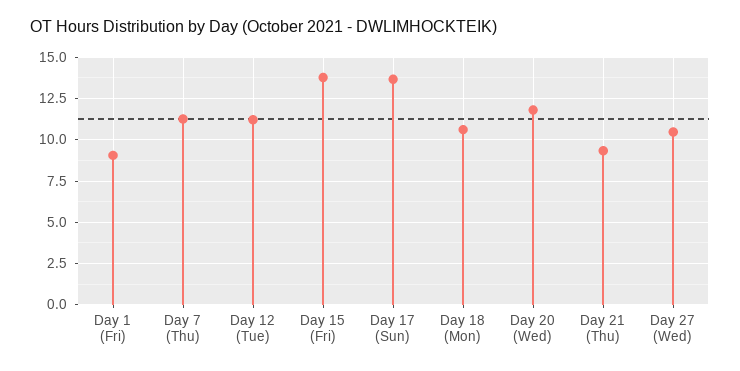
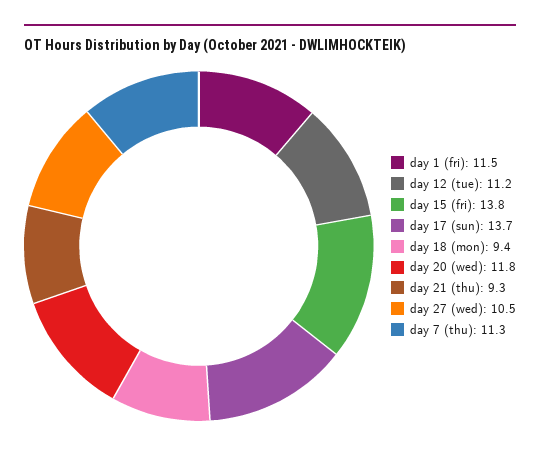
  {
-   "Day 1 (Fri)": 9,
+   "Day 1 (Fri)": 11.5,
    "Day 7 (Thu)": 11.3,
    "Day 12 (Tue)": 11.2,
    "Day 15 (Fri)": 13.8,
    "Day 17 (Sun)": 13.7,
-   "Day 18 (Mon)": 10.5,
+   "Day 18 (Mon)": 9.4,
    "Day 20 (Wed)": 11.8,
    "Day 21 (Thu)": 9.3,
    "Day 27 (Wed)": 10.5
  }

